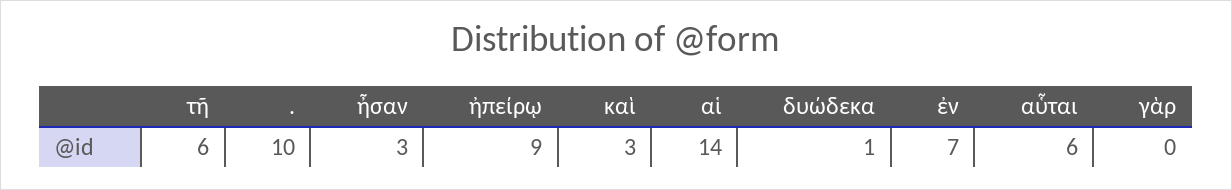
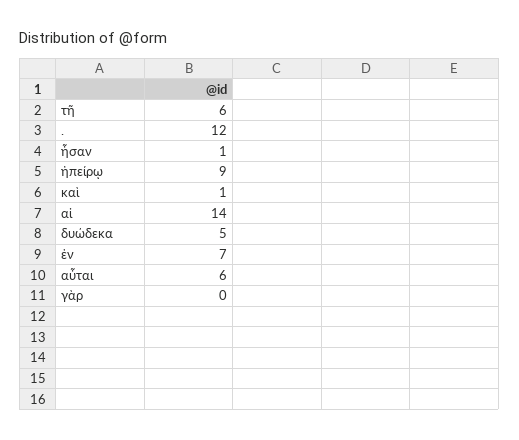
  {
    "τῆ": 6,
-   ".": 10,
+   ".": 12,
-   "ἦσαν": 3,
+   "ἦσαν": 1,
    "ἠπείρῳ": 9,
-   "καὶ": 3,
+   "καὶ": 1,
    "αἱ": 14,
-   "δυώδεκα": 1,
+   "δυώδεκα": 5,
    "ἐν": 7,
    "αὗται": 6,
    "γὰρ": 0
  }

